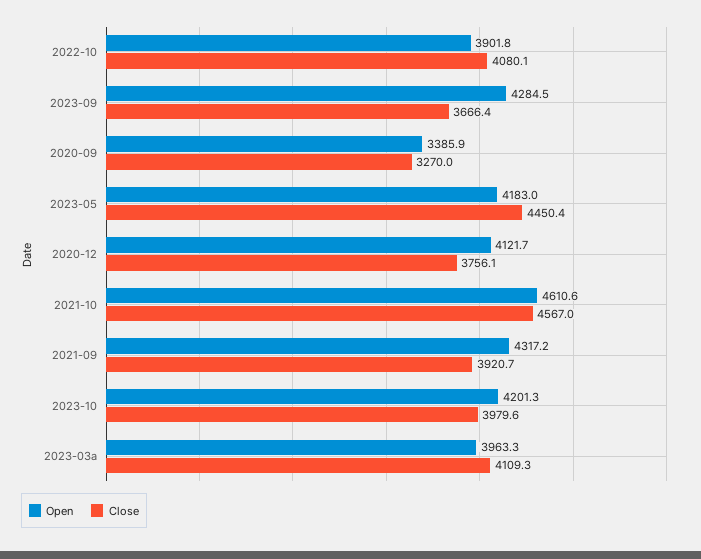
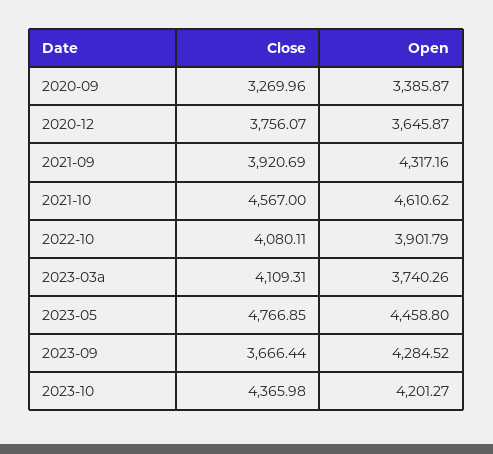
  {
    "Open": {
      "2022-10": 3901.79,
      "2023-09": 4284.52,
      "2020-09": 3385.87,
-     "2023-05": 4183,
+     "2023-05": 4458.8,
-     "2020-12": 4121.7,
+     "2020-12": 3645.87,
      "2021-10": 4610.62,
      "2021-09": 4317.16,
      "2023-10": 4201.27,
-     "2023-03a": 3963.3
+     "2023-03a": 3740.26
    },
    "Close": {
      "2022-10": 4080.11,
      "2023-09": 3666.44,
      "2020-09": 3269.96,
-     "2023-05": 4450.4,
+     "2023-05": 4766.85,
      "2020-12": 3756.07,
      "2021-10": 4567,
      "2021-09": 3920.69,
-     "2023-10": 3979.6,
+     "2023-10": 4365.98,
      "2023-03a": 4109.31
    }
  }

